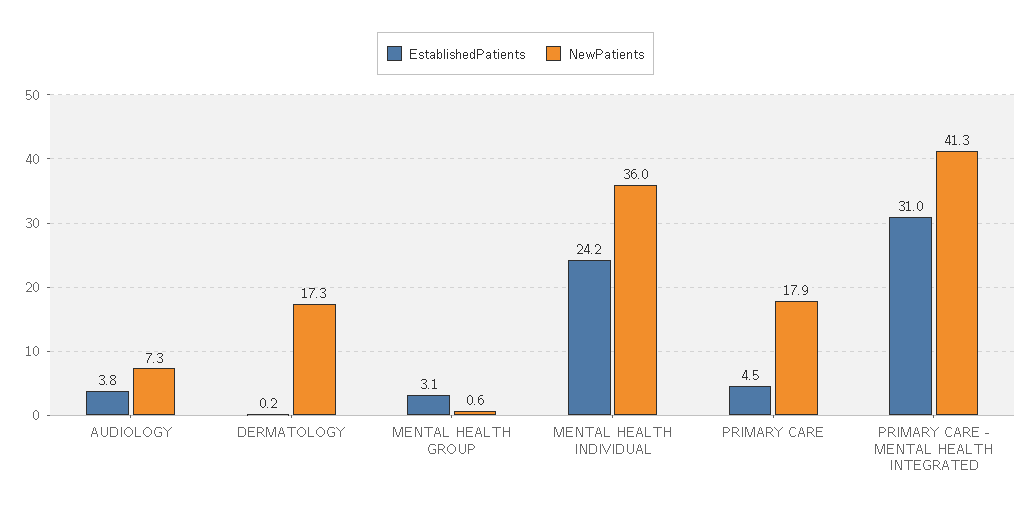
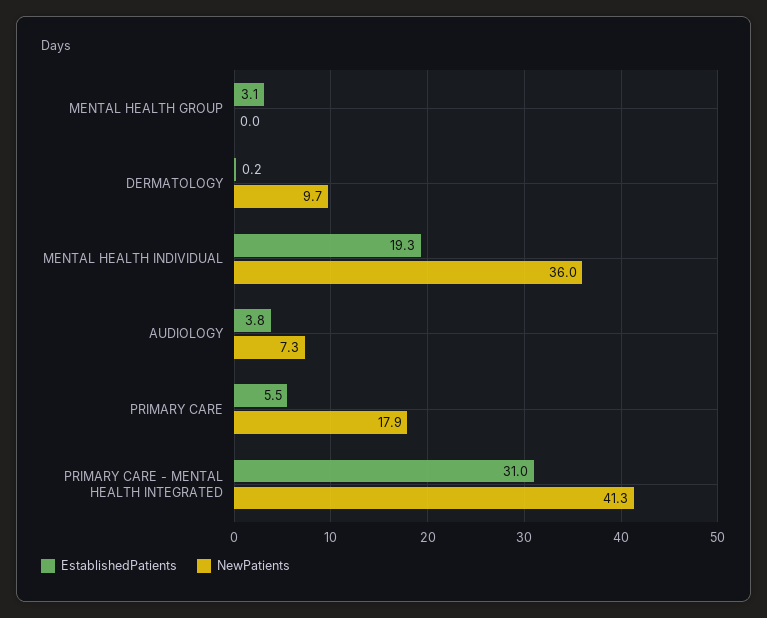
  {
    "EstablishedPatients": {
      "AUDIOLOGY": 3.8,
      "DERMATOLOGY": 0.2,
      "MENTAL HEALTH GROUP": 3.1,
-     "MENTAL HEALTH INDIVIDUAL": 24.2,
+     "MENTAL HEALTH INDIVIDUAL": 19.3,
-     "PRIMARY CARE": 4.5,
+     "PRIMARY CARE": 5.5,
      "PRIMARY CARE - MENTAL HEALTH INTEGRATED": 31
    },
    "NewPatients": {
      "AUDIOLOGY": 7.3,
-     "DERMATOLOGY": 17.3,
+     "DERMATOLOGY": 9.7,
-     "MENTAL HEALTH GROUP": 0.6,
+     "MENTAL HEALTH GROUP": 0,
      "MENTAL HEALTH INDIVIDUAL": 36,
      "PRIMARY CARE": 17.9,
      "PRIMARY CARE - MENTAL HEALTH INTEGRATED": 41.3
    }
  }

